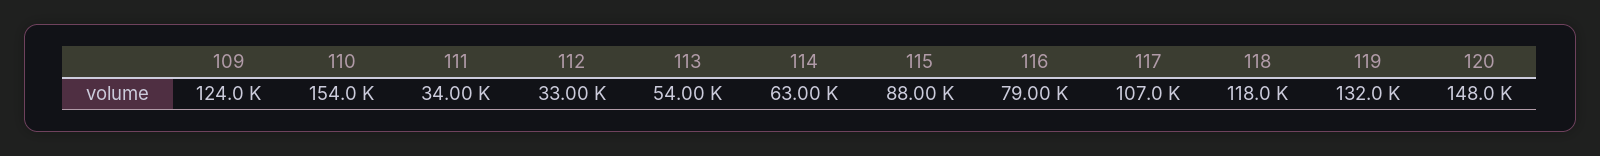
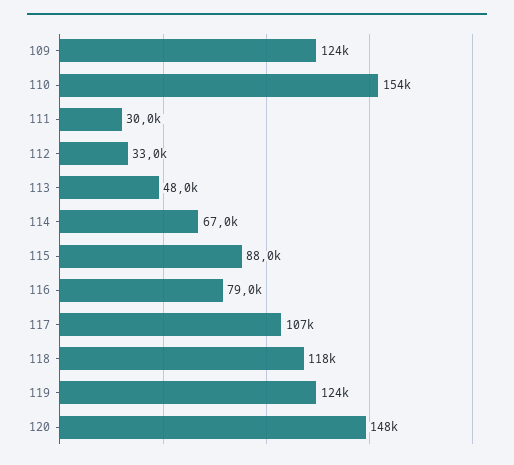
  {
    "109": 124000,
    "110": 154000,
-   "111": 34000,
+   "111": 30000,
    "112": 33000,
-   "113": 54000,
+   "113": 48000,
-   "114": 63000,
+   "114": 67000,
    "115": 88000,
    "116": 79000,
    "117": 107000,
    "118": 118000,
-   "119": 132000,
+   "119": 124000,
    "120": 148000
  }

